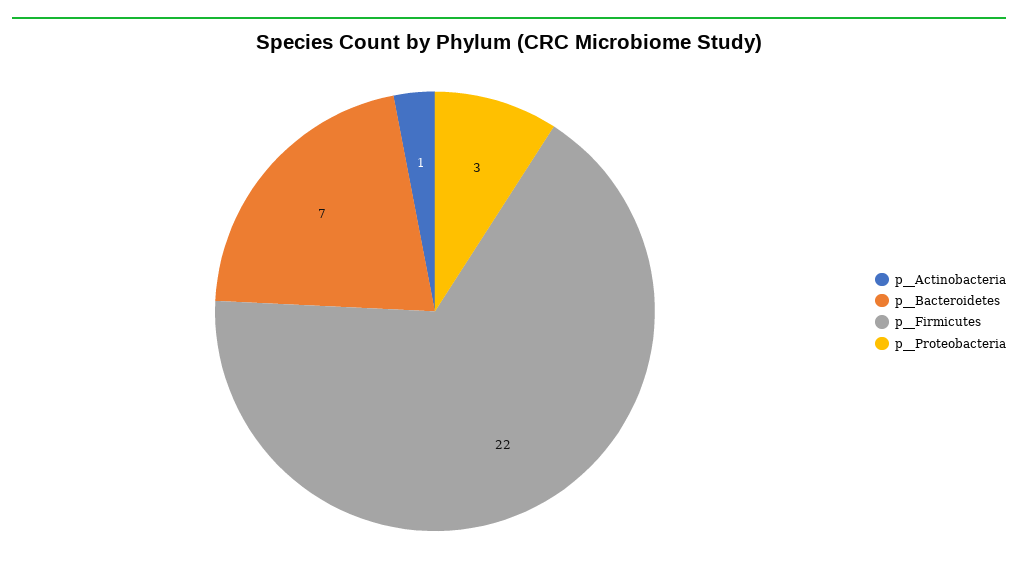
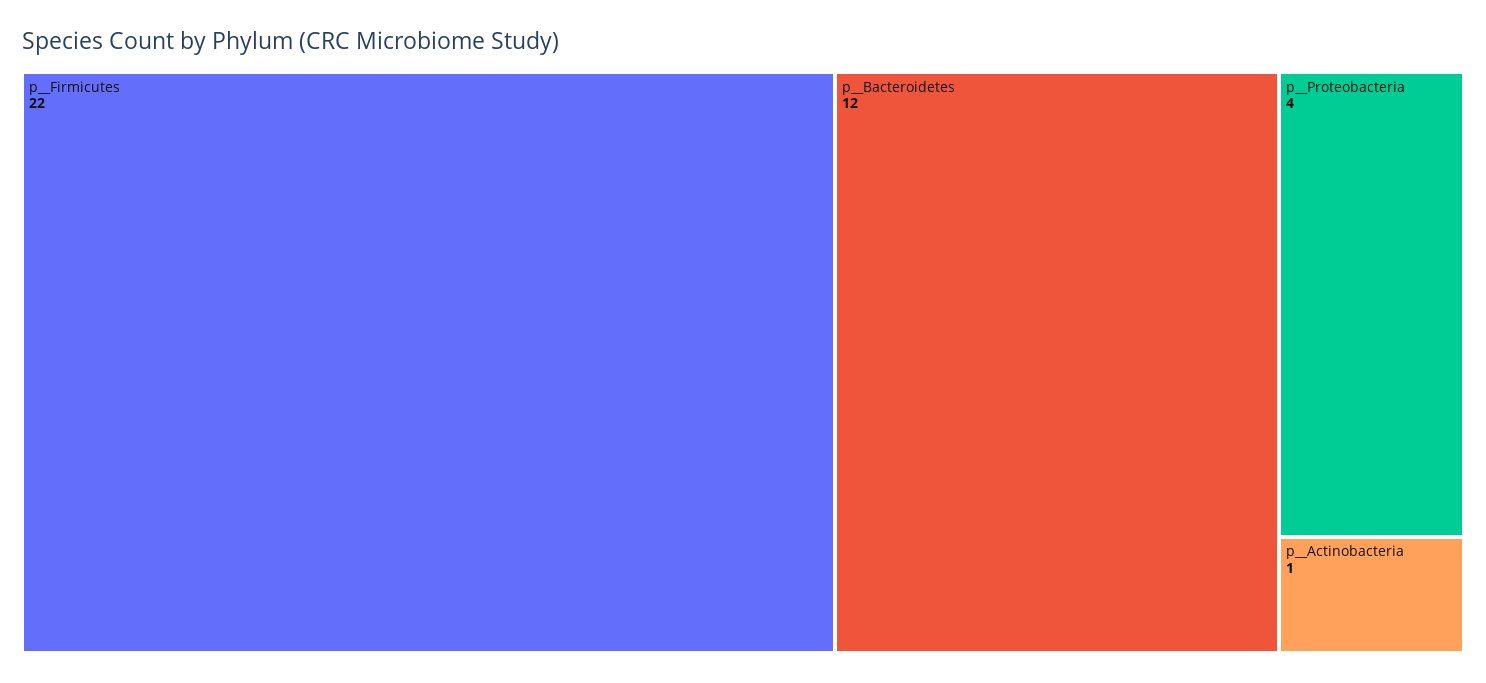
  {
    "p__Actinobacteria": 1,
-   "p__Bacteroidetes": 7,
+   "p__Bacteroidetes": 12,
    "p__Firmicutes": 22,
-   "p__Proteobacteria": 3
+   "p__Proteobacteria": 4
  }

